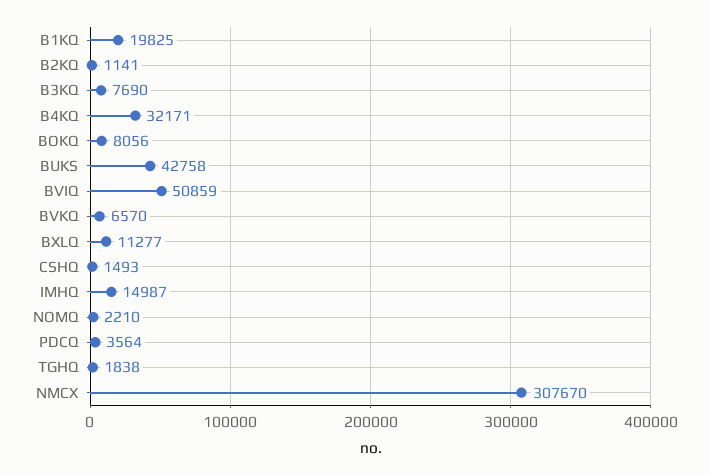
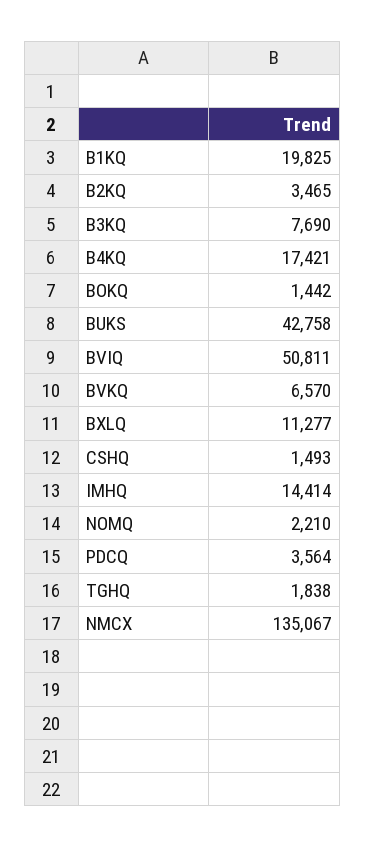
  {
    "B1KQ": 19825,
-   "B2KQ": 1141,
+   "B2KQ": 3465,
    "B3KQ": 7690,
-   "B4KQ": 32171,
+   "B4KQ": 17421,
-   "BOKQ": 8056,
+   "BOKQ": 1442,
    "BUKS": 42758,
-   "BVIQ": 50859,
+   "BVIQ": 50811,
    "BVKQ": 6570,
    "BXLQ": 11277,
    "CSHQ": 1493,
-   "IMHQ": 14987,
+   "IMHQ": 14414,
    "NOMQ": 2210,
    "PDCQ": 3564,
    "TGHQ": 1838,
-   "NMCX": 307670
+   "NMCX": 135067
  }

